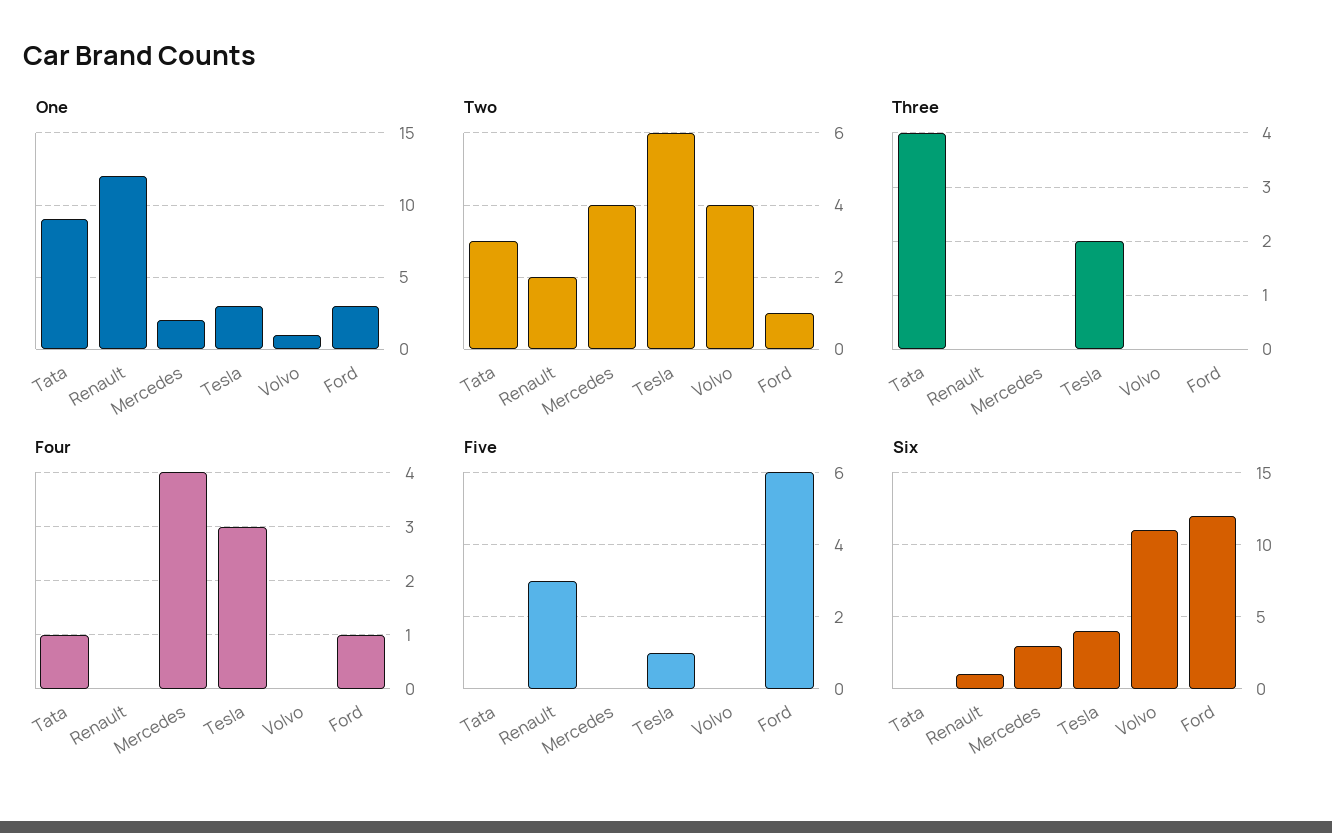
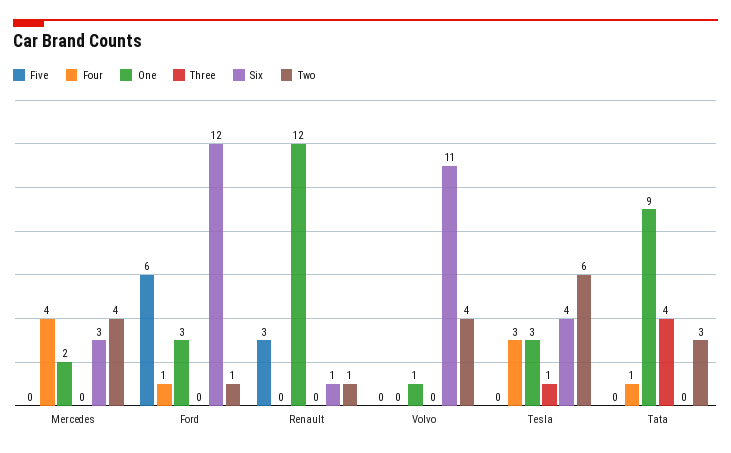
  {
    "One": {
      "Tata": 9,
      "Renault": 12,
      "Mercedes": 2,
      "Tesla": 3,
      "Volvo": 1,
      "Ford": 3
    },
    "Two": {
      "Tata": 3,
-     "Renault": 2,
+     "Renault": 1,
      "Mercedes": 4,
      "Tesla": 6,
      "Volvo": 4,
      "Ford": 1
    },
    "Three": {
      "Tata": 4,
      "Renault": 0,
      "Mercedes": 0,
-     "Tesla": 2,
+     "Tesla": 1,
      "Volvo": 0,
      "Ford": 0
    },
    "Four": {
      "Tata": 1,
      "Renault": 0,
      "Mercedes": 4,
      "Tesla": 3,
      "Volvo": 0,
      "Ford": 1
    },
    "Five": {
      "Tata": 0,
      "Renault": 3,
      "Mercedes": 0,
-     "Tesla": 1,
+     "Tesla": 0,
      "Volvo": 0,
      "Ford": 6
    },
    "Six": {
      "Tata": 0,
      "Renault": 1,
      "Mercedes": 3,
      "Tesla": 4,
      "Volvo": 11,
      "Ford": 12
    }
  }

